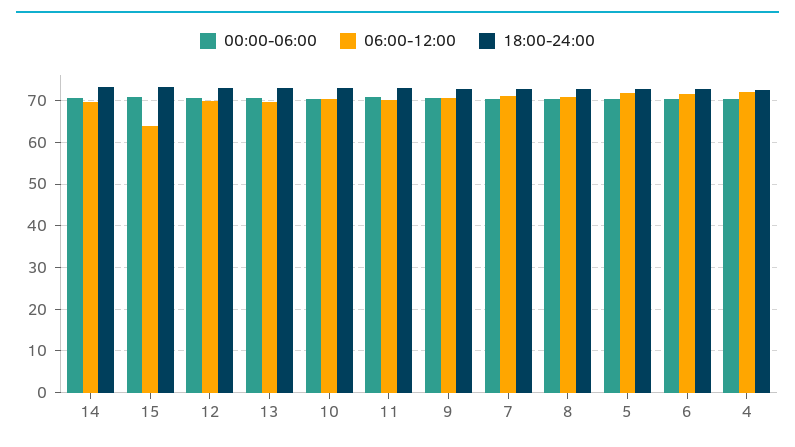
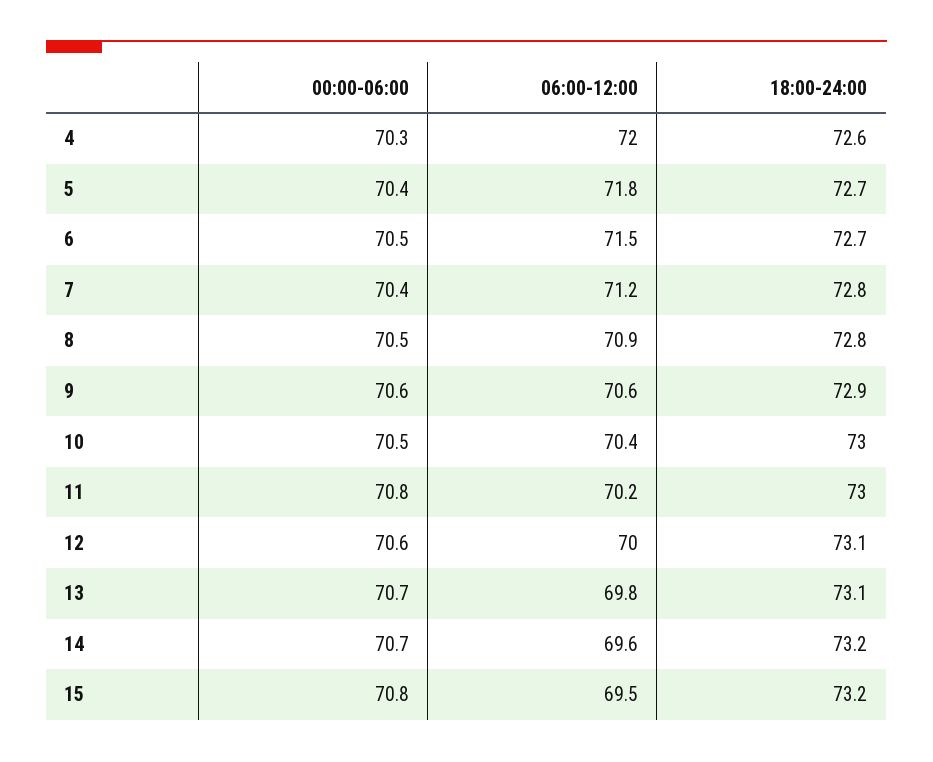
  {
    "00:00-06:00": {
      "14": 70.7,
      "15": 70.8,
      "12": 70.6,
      "13": 70.7,
      "10": 70.5,
      "11": 70.8,
      "9": 70.6,
      "7": 70.4,
      "8": 70.5,
      "5": 70.4,
      "6": 70.5,
      "4": 70.3
    },
    "06:00-12:00": {
      "14": 69.6,
-     "15": 64,
+     "15": 69.5,
      "12": 70,
      "13": 69.8,
      "10": 70.4,
      "11": 70.2,
      "9": 70.6,
      "7": 71.2,
      "8": 70.9,
      "5": 71.8,
      "6": 71.5,
      "4": 72
    },
    "18:00-24:00": {
      "14": 73.2,
      "15": 73.2,
      "12": 73.1,
      "13": 73.1,
      "10": 73,
      "11": 73,
      "9": 72.9,
      "7": 72.8,
      "8": 72.8,
      "5": 72.7,
      "6": 72.7,
      "4": 72.6
    }
  }

